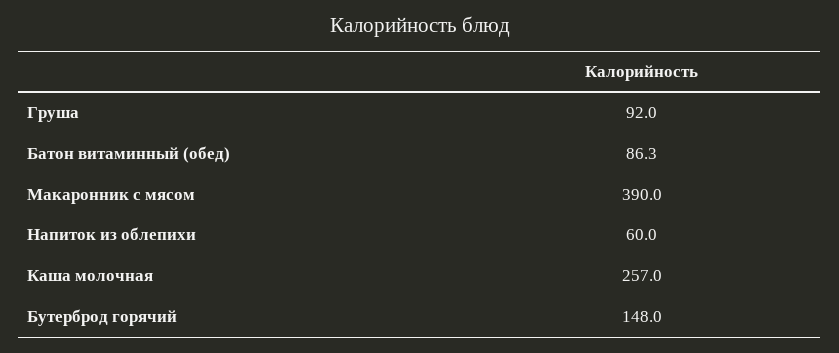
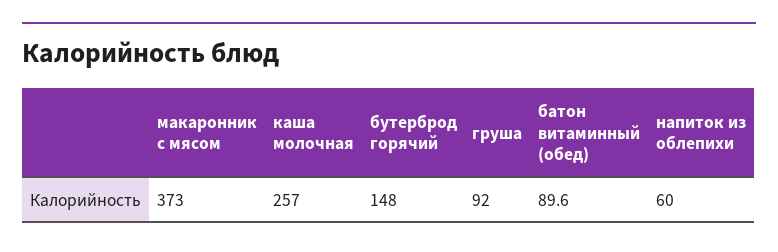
  {
    "Груша": 92,
-   "Батон витаминный (обед)": 86.3,
+   "Батон витаминный (обед)": 89.6,
-   "Макаронник с мясом": 390,
+   "Макаронник с мясом": 373,
    "Напиток из облепихи": 60,
    "Каша молочная": 257,
    "Бутерброд горячий": 148
  }

